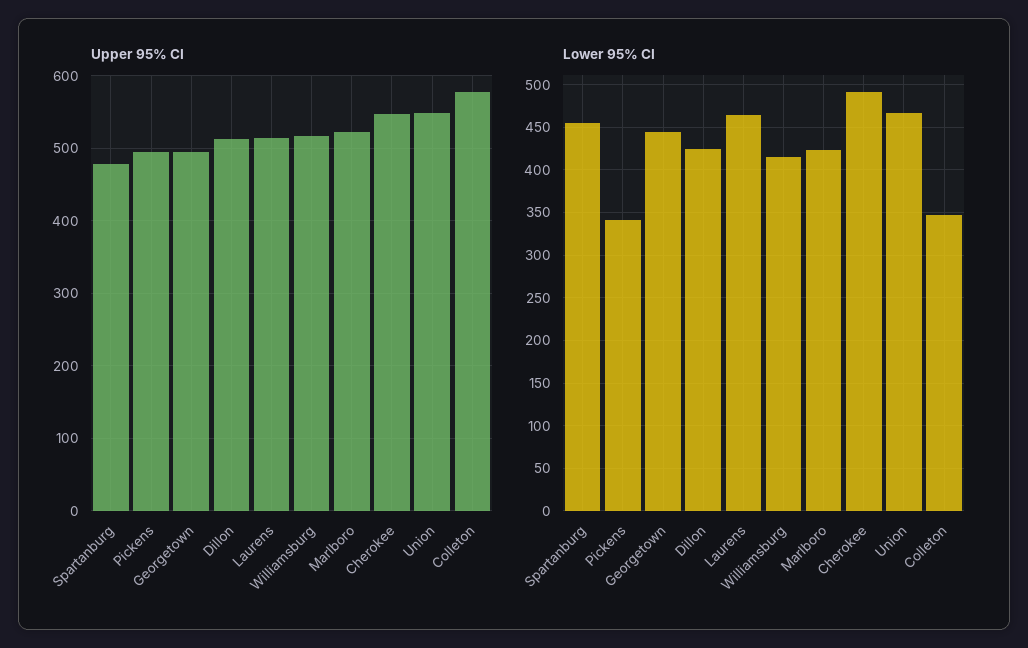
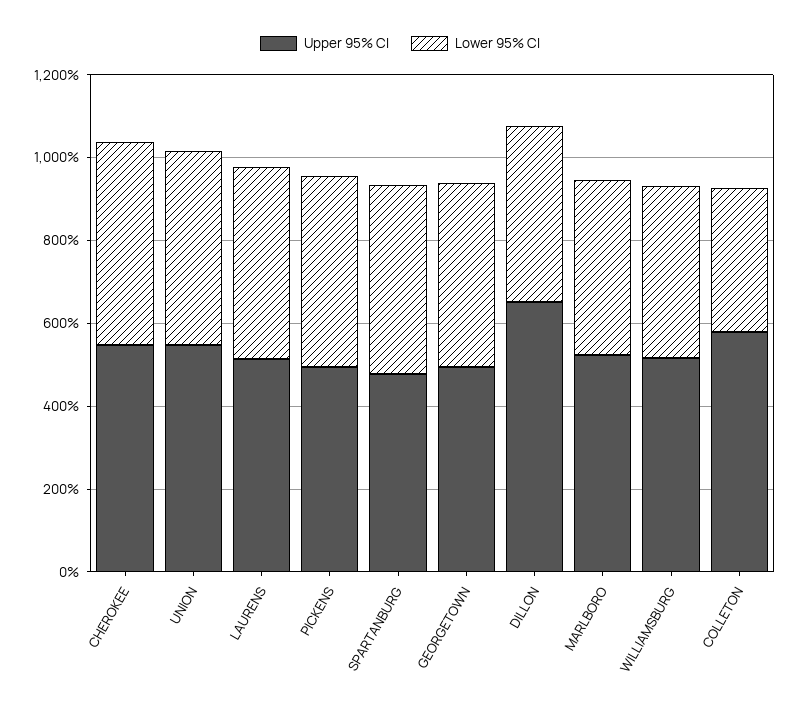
  {
    "Upper 95% CI": {
      "Spartanburg": 480,
      "Pickens": 490,
      "Georgetown": 490,
-     "Dillon": 510,
+     "Dillon": 650,
      "Laurens": 510,
      "Williamsburg": 520,
      "Marlboro": 520,
      "Cherokee": 550,
      "Union": 550,
      "Colleton": 580
    },
    "Lower 95% CI": {
      "Spartanburg": 460,
-     "Pickens": 340,
+     "Pickens": 450,
      "Georgetown": 440,
      "Dillon": 420,
      "Laurens": 460,
      "Williamsburg": 410,
      "Marlboro": 420,
      "Cherokee": 490,
      "Union": 470,
      "Colleton": 350
    }
  }

